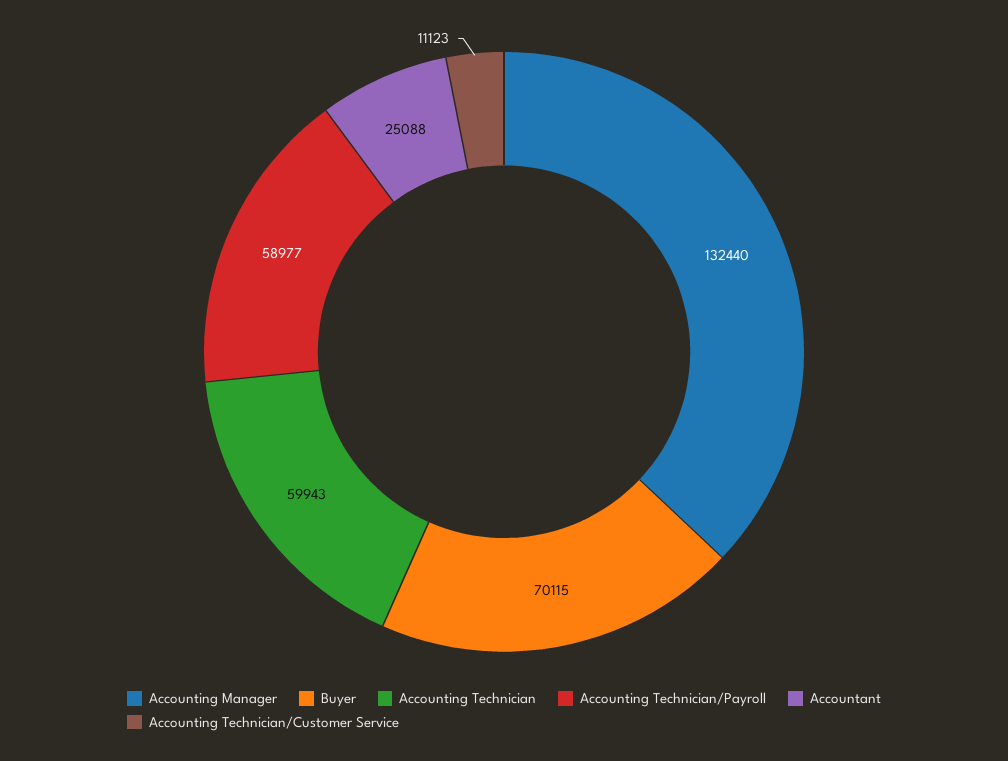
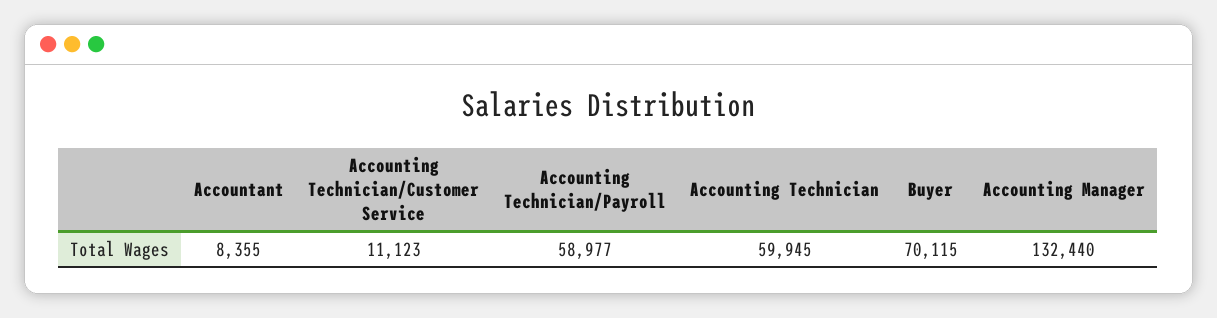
  {
    "Accounting Manager": 132440,
    "Buyer": 70115,
-   "Accounting Technician": 59943,
+   "Accounting Technician": 59945,
    "Accounting Technician/Payroll": 58977,
-   "Accountant": 25088,
+   "Accountant": 8355,
    "Accounting Technician/Customer Service": 11123
  }

